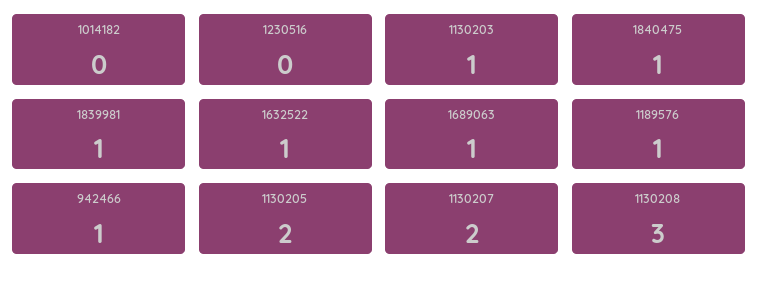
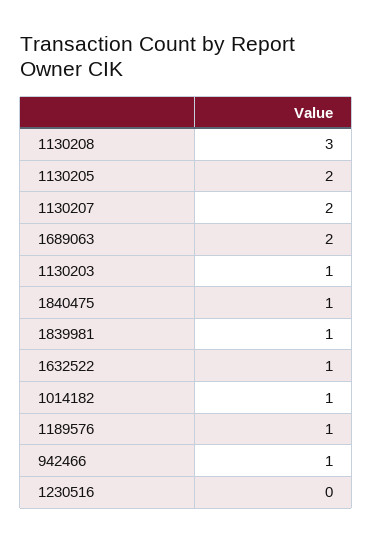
  {
-   "1014182": 0,
+   "1014182": 1,
    "1230516": 0,
    "1130203": 1,
    "1840475": 1,
    "1839981": 1,
    "1632522": 1,
-   "1689063": 1,
+   "1689063": 2,
    "1189576": 1,
    "942466": 1,
    "1130205": 2,
    "1130207": 2,
    "1130208": 3
  }

